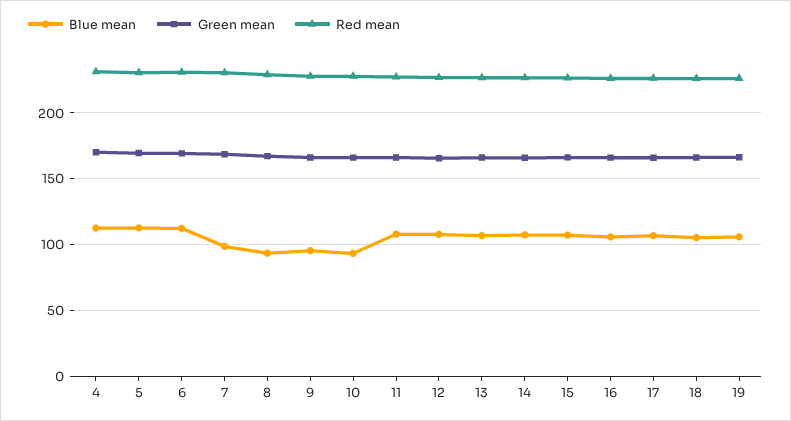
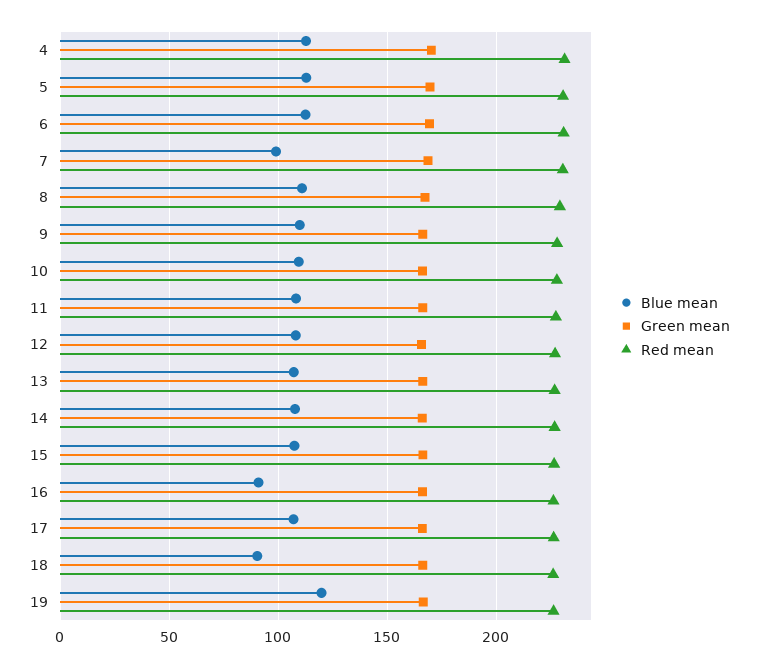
  {
    "Blue mean": {
      "4": 115,
      "5": 115,
      "6": 115,
      "7": 100,
-     "8": 95,
+     "8": 110,
-     "9": 95,
+     "9": 110,
-     "10": 95,
+     "10": 110,
      "11": 110,
      "12": 110,
      "13": 105,
      "14": 110,
      "15": 105,
-     "16": 105,
+     "16": 90,
      "17": 105,
-     "18": 105,
+     "18": 90,
-     "19": 105
+     "19": 120
    },
    "Green mean": {
      "4": 170,
      "5": 170,
      "6": 170,
      "7": 170,
      "8": 165,
      "9": 165,
      "10": 165,
      "11": 165,
      "12": 165,
      "13": 165,
      "14": 165,
      "15": 165,
      "16": 165,
      "17": 165,
      "18": 165,
      "19": 165
    },
    "Red mean": {
      "4": 230,
      "5": 230,
      "6": 230,
      "7": 230,
      "8": 230,
      "9": 230,
      "10": 230,
      "11": 225,
      "12": 225,
      "13": 225,
      "14": 225,
      "15": 225,
      "16": 225,
      "17": 225,
      "18": 225,
      "19": 225
    }
  }

